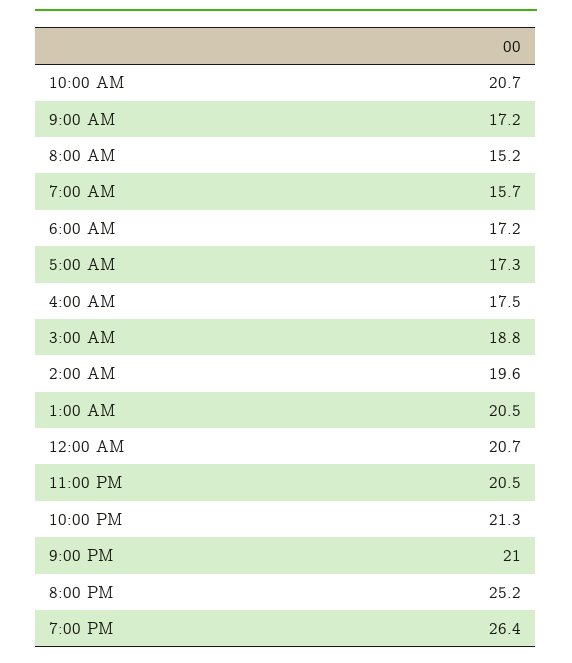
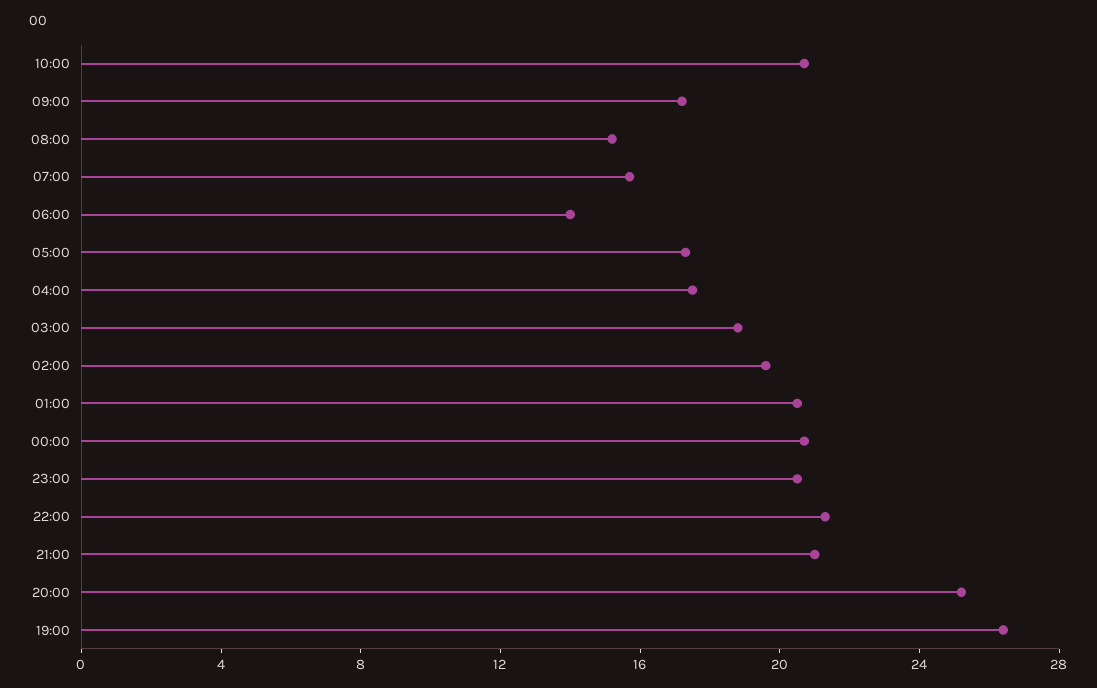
  {
    "10:00 AM": 20.7,
    "9:00 AM": 17.2,
    "8:00 AM": 15.2,
    "7:00 AM": 15.7,
-   "6:00 AM": 17.2,
+   "6:00 AM": 14,
    "5:00 AM": 17.3,
    "4:00 AM": 17.5,
    "3:00 AM": 18.8,
    "2:00 AM": 19.6,
    "1:00 AM": 20.5,
    "12:00 AM": 20.7,
    "11:00 PM": 20.5,
    "10:00 PM": 21.3,
    "9:00 PM": 21,
    "8:00 PM": 25.2,
    "7:00 PM": 26.4
  }

